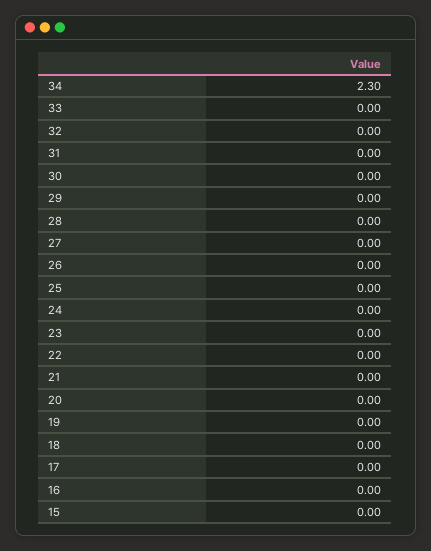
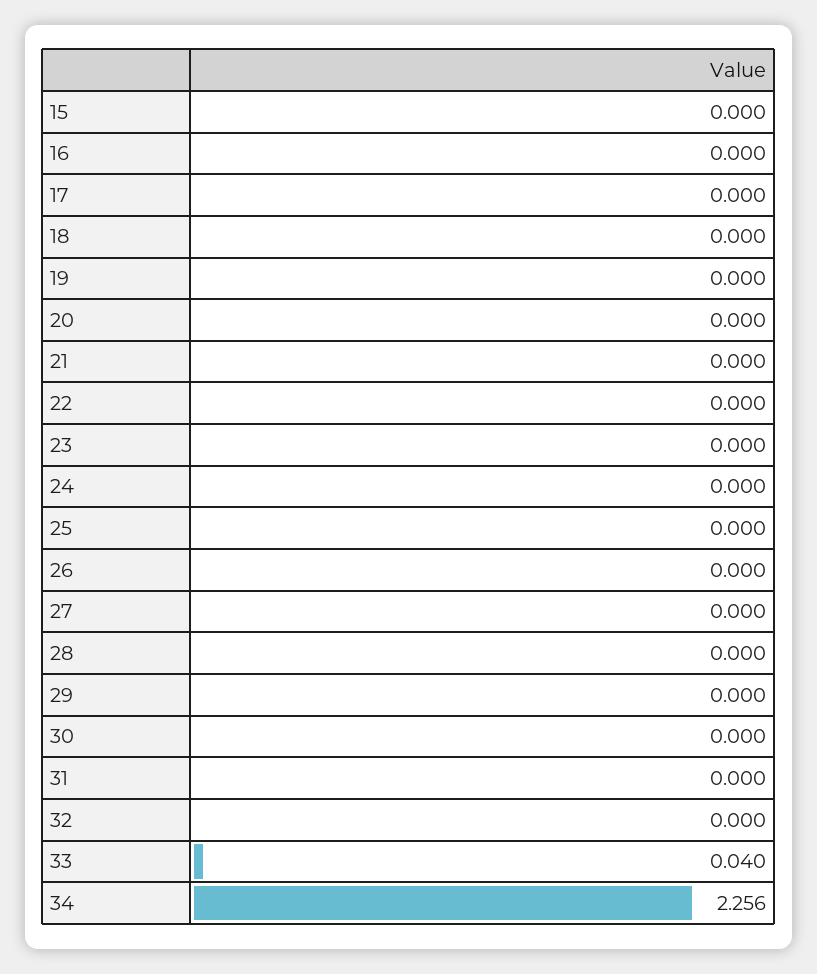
  {
-   "34": 2.3,
+   "34": 2.256,
-   "33": 0,
+   "33": 0.04,
    "32": 0,
    "31": 0,
    "30": 0,
    "29": 0,
    "28": 0,
    "27": 0,
    "26": 0,
    "25": 0,
    "24": 0,
    "23": 0,
    "22": 0,
    "21": 0,
    "20": 0,
    "19": 0,
    "18": 0,
    "17": 0,
    "16": 0,
    "15": 0
  }

